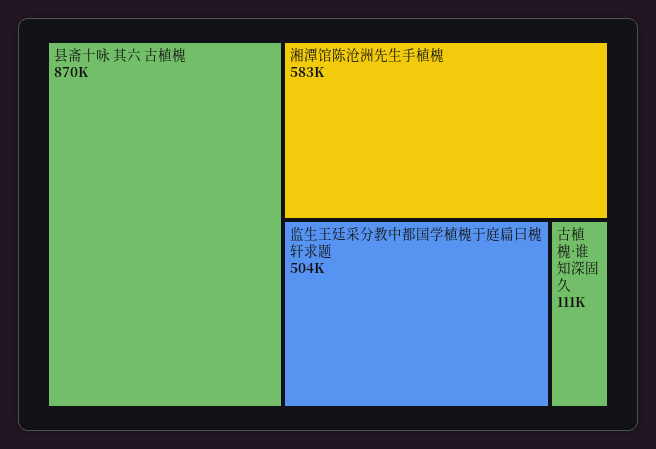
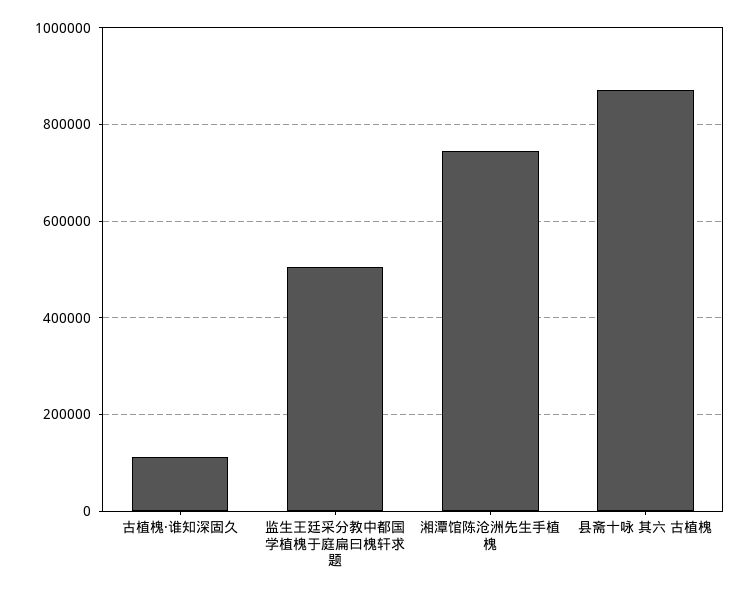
  {
    "县斋十咏 其六 古植槐": 870000,
-   "湘潭馆陈沧洲先生手植槐": 583000,
+   "湘潭馆陈沧洲先生手植槐": 740000,
    "监生王廷采分教中都国学植槐于庭扁曰槐轩求题": 504000,
    "古植槐·谁知深固久": 111000
  }

